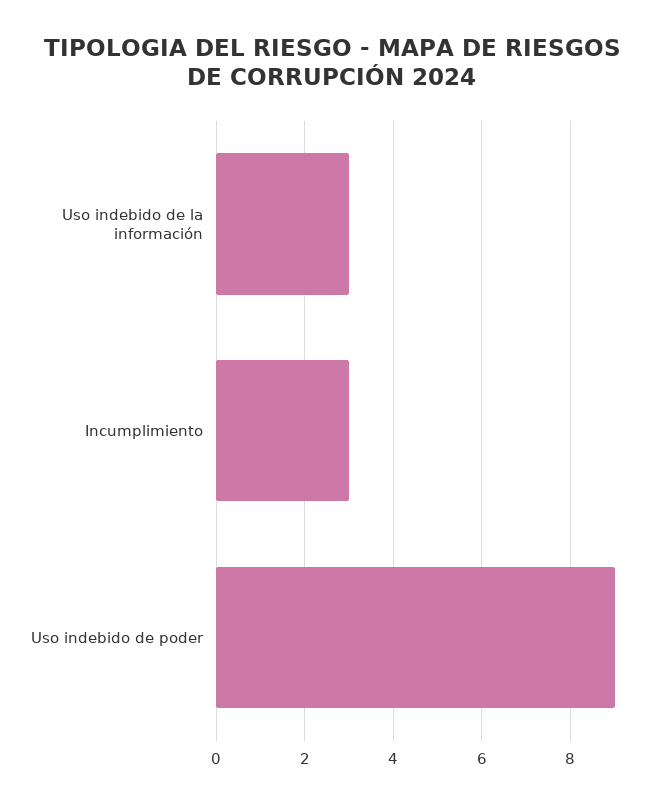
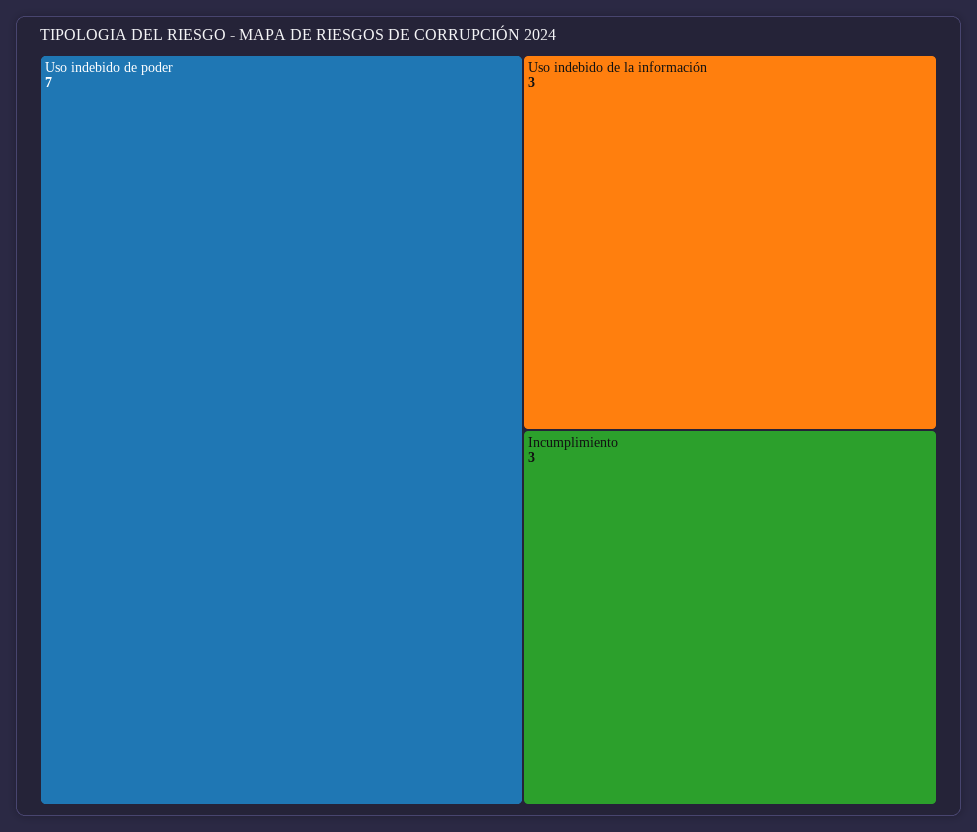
  {
    "Uso indebido de la información": 3,
    "Incumplimiento": 3,
-   "Uso indebido de poder": 9
+   "Uso indebido de poder": 7
  }

